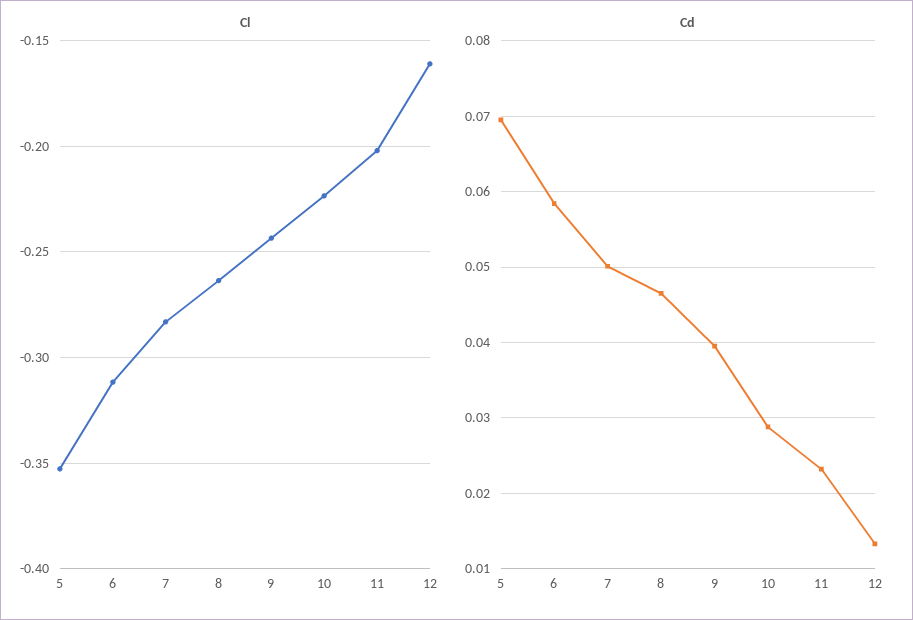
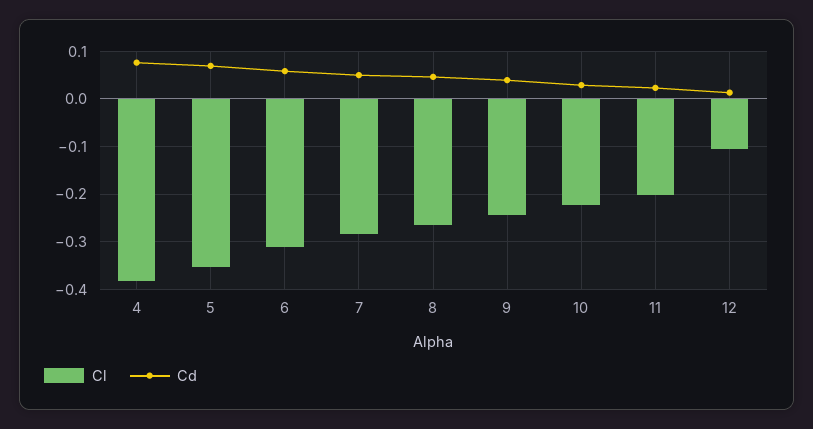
  {
    "Cl": {
      "5": -0.355,
      "6": -0.31,
      "7": -0.285,
      "8": -0.265,
      "9": -0.245,
      "10": -0.225,
      "11": -0.2,
-     "12": -0.16
+     "12": -0.1,
+     "4": -0.38
    },
    "Cd": {
      "5": 0.07,
      "6": 0.058,
      "7": 0.05,
      "8": 0.047,
      "9": 0.04,
      "10": 0.029,
      "11": 0.023,
-     "12": 0.013
+     "12": 0.013,
+     "4": 0.08
    }
  }

